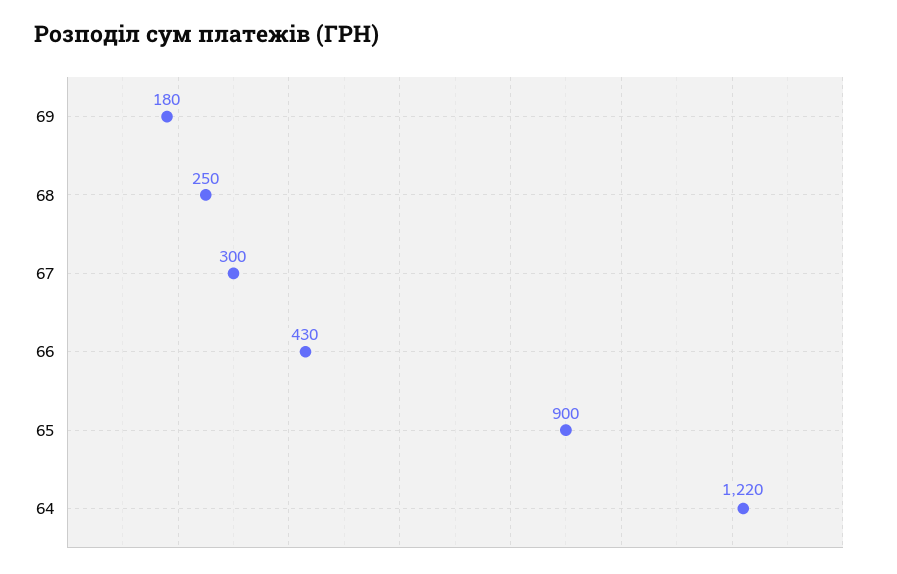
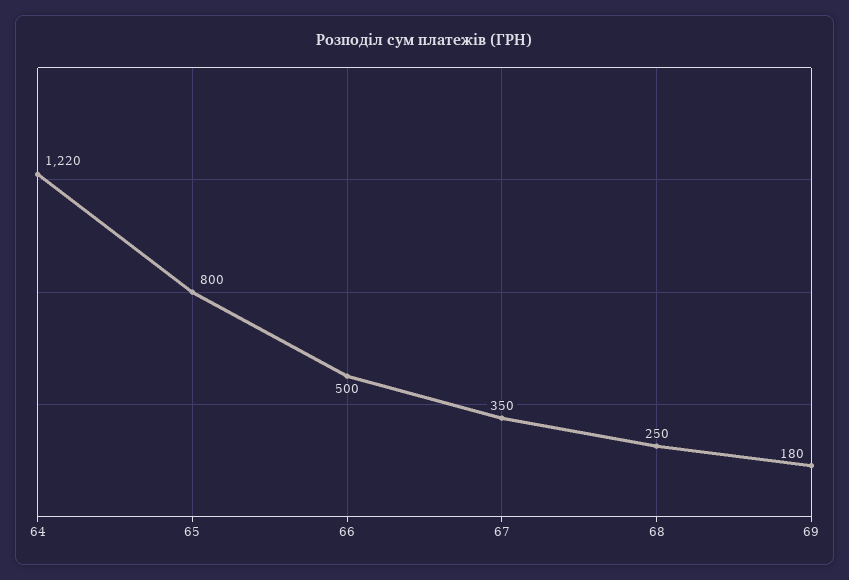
  {
    "69": 180,
    "68": 250,
-   "67": 300,
+   "67": 350,
-   "66": 430,
+   "66": 500,
-   "65": 900,
+   "65": 800,
    "64": 1220
  }

